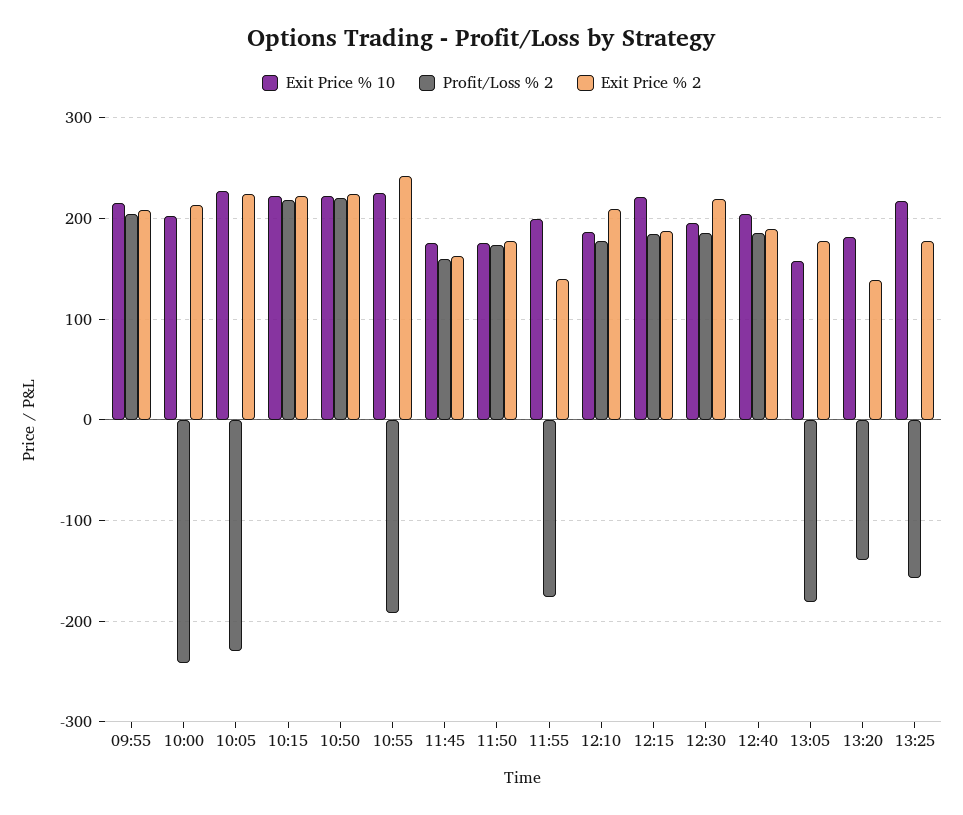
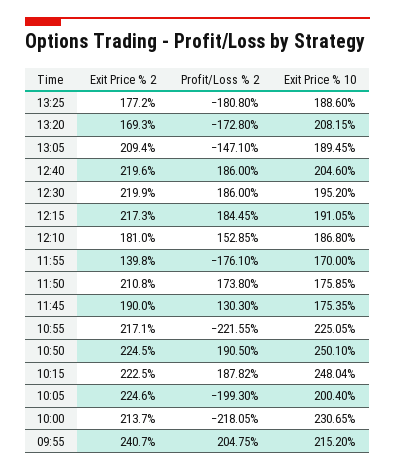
  {
    "Exit Price % 10": {
      "09:55": 215.2,
-     "10:00": 200,
+     "10:00": 230.65,
-     "10:05": 230,
+     "10:05": 200.4,
-     "10:15": 220,
+     "10:15": 248.04,
-     "10:50": 220,
+     "10:50": 250.1,
      "10:55": 225.05,
      "11:45": 175.35,
      "11:50": 175.85,
-     "11:55": 200,
+     "11:55": 170,
      "12:10": 186.8,
-     "12:15": 220,
+     "12:15": 191.05,
      "12:30": 195.2,
      "12:40": 204.6,
-     "13:05": 160,
+     "13:05": 189.45,
-     "13:20": 180,
+     "13:20": 208.15,
-     "13:25": 220
+     "13:25": 188.6
    },
    "Profit/Loss % 2": {
      "09:55": 204.75,
-     "10:00": -240,
+     "10:00": -218.05,
-     "10:05": -230,
+     "10:05": -199.3,
-     "10:15": 220,
+     "10:15": 187.82,
-     "10:50": 220,
+     "10:50": 190.5,
-     "10:55": -190,
+     "10:55": -221.55,
-     "11:45": 160,
+     "11:45": 130.3,
      "11:50": 173.8,
      "11:55": -176.1,
-     "12:10": 180,
+     "12:10": 152.85,
      "12:15": 184.45,
      "12:30": 186,
      "12:40": 186,
-     "13:05": -180,
+     "13:05": -147.1,
-     "13:20": -140,
+     "13:20": -172.8,
-     "13:25": -160
+     "13:25": -180.8
    },
    "Exit Price % 2": {
-     "09:55": 210,
+     "09:55": 240.7,
      "10:00": 213.7,
      "10:05": 224.6,
      "10:15": 222.5,
      "10:50": 224.5,
-     "10:55": 240,
+     "10:55": 217.1,
-     "11:45": 160,
+     "11:45": 190,
-     "11:50": 180,
+     "11:50": 210.8,
      "11:55": 139.8,
-     "12:10": 210,
+     "12:10": 181,
-     "12:15": 190,
+     "12:15": 217.3,
      "12:30": 219.9,
-     "12:40": 190,
+     "12:40": 219.6,
-     "13:05": 180,
+     "13:05": 209.4,
-     "13:20": 140,
+     "13:20": 169.3,
      "13:25": 177.2
    }
  }

